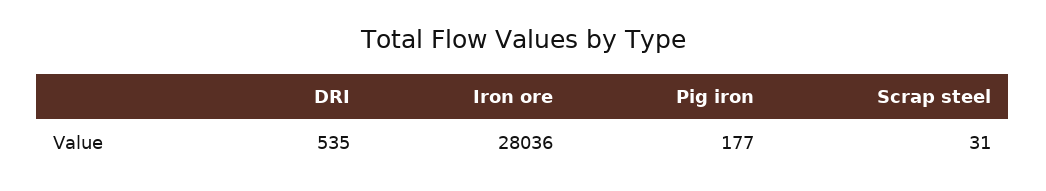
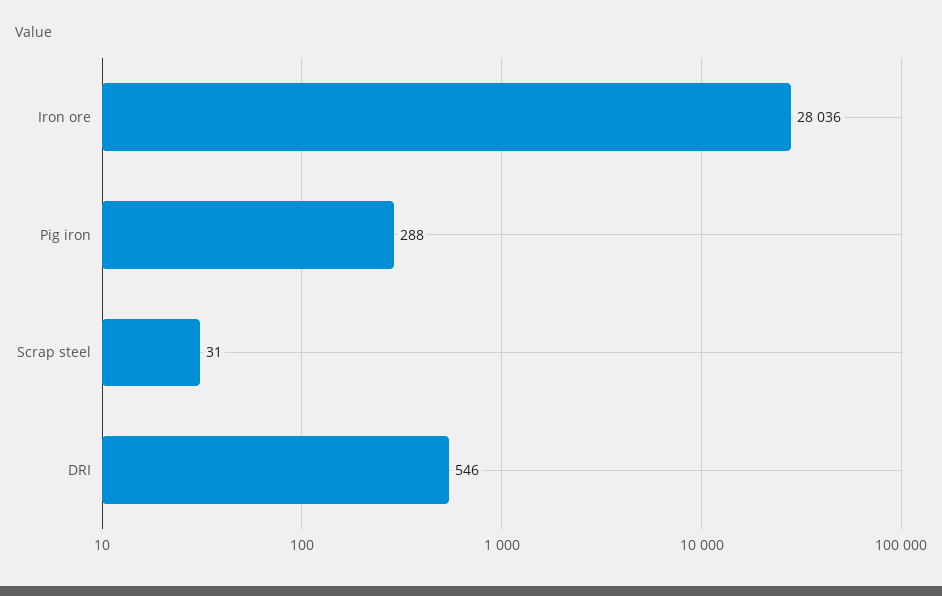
  {
-   "DRI": 535,
+   "DRI": 546,
    "Iron ore": 28036,
-   "Pig iron": 177,
+   "Pig iron": 288,
    "Scrap steel": 31
  }

